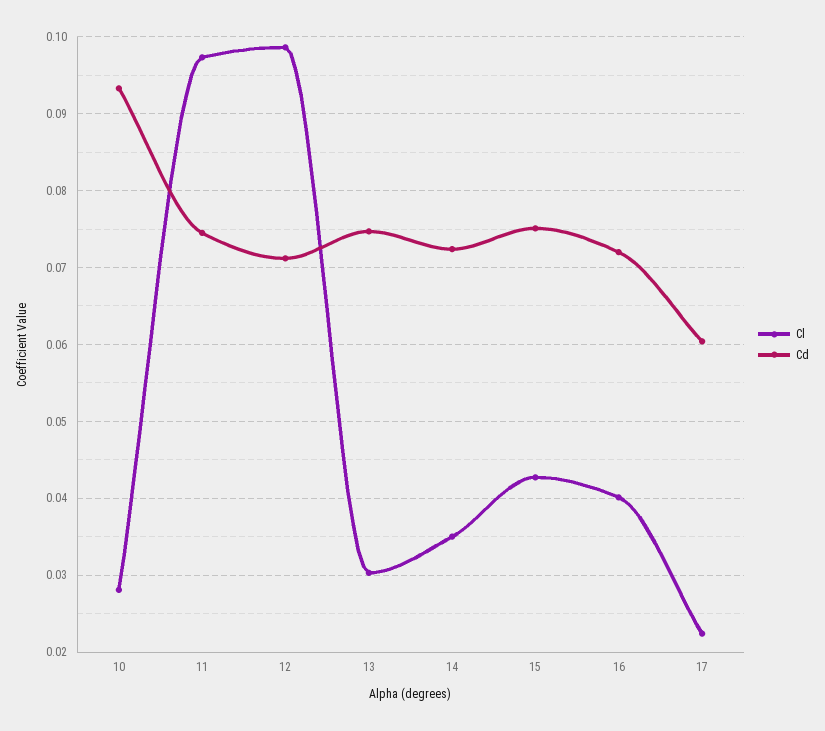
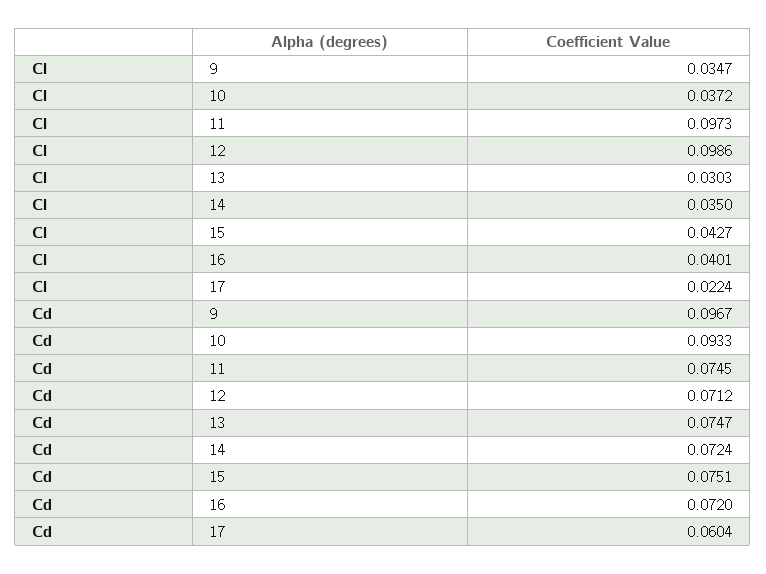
  {
    "Cl": {
-     "10": 0.028,
+     "10": 0.0372,
      "11": 0.0973,
      "12": 0.0986,
      "13": 0.0303,
      "14": 0.035,
      "15": 0.0427,
      "16": 0.0401,
-     "17": 0.0224
+     "17": 0.0224,
+     "9": 0.0347
    },
    "Cd": {
      "10": 0.0933,
      "11": 0.0745,
      "12": 0.0712,
      "13": 0.0747,
      "14": 0.0724,
      "15": 0.0751,
      "16": 0.072,
-     "17": 0.0604
+     "17": 0.0604,
+     "9": 0.0967
    }
  }

